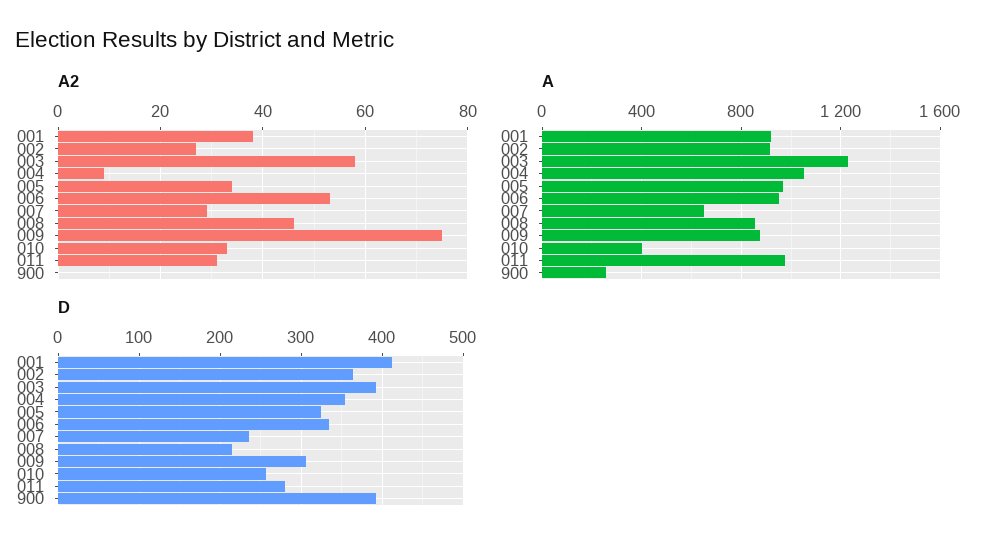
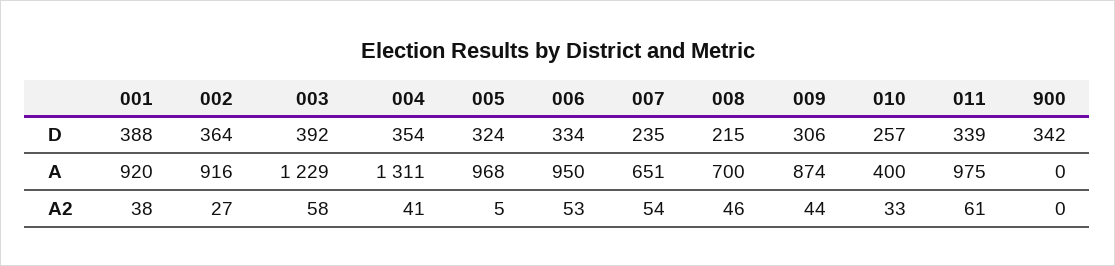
  {
    "A2": {
      "001": 38,
      "002": 27,
      "003": 58,
-     "004": 10,
+     "004": 41,
-     "005": 35,
+     "005": 5,
      "006": 53,
-     "007": 30,
+     "007": 54,
      "008": 46,
-     "009": 75,
+     "009": 44,
      "010": 33,
-     "011": 30,
+     "011": 61,
      "900": 0
    },
    "A": {
      "001": 920,
      "002": 916,
      "003": 1229,
-     "004": 1050,
+     "004": 1311,
      "005": 968,
      "006": 950,
      "007": 651,
-     "008": 850,
+     "008": 700,
      "009": 874,
      "010": 400,
      "011": 975,
-     "900": 250
+     "900": 0
    },
    "D": {
-     "001": 410,
+     "001": 388,
      "002": 364,
      "003": 392,
      "004": 354,
      "005": 324,
      "006": 334,
      "007": 235,
      "008": 215,
      "009": 306,
      "010": 257,
-     "011": 280,
+     "011": 339,
-     "900": 390
+     "900": 342
    }
  }

